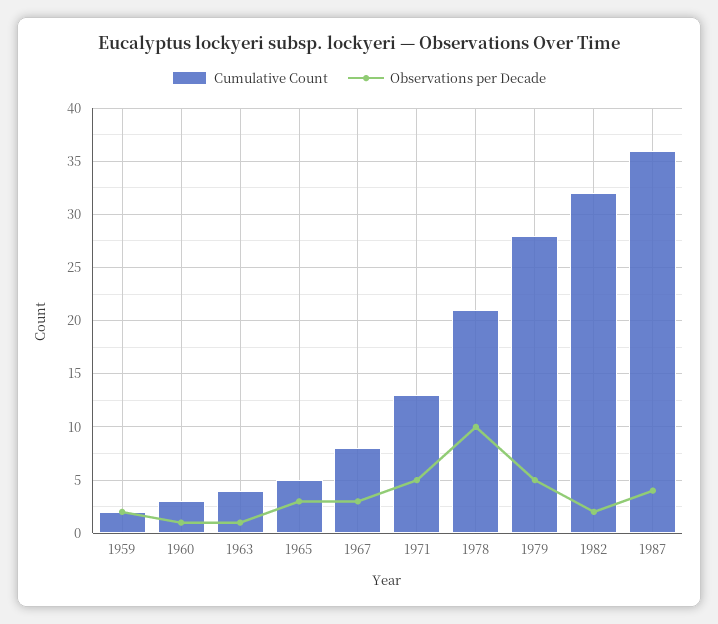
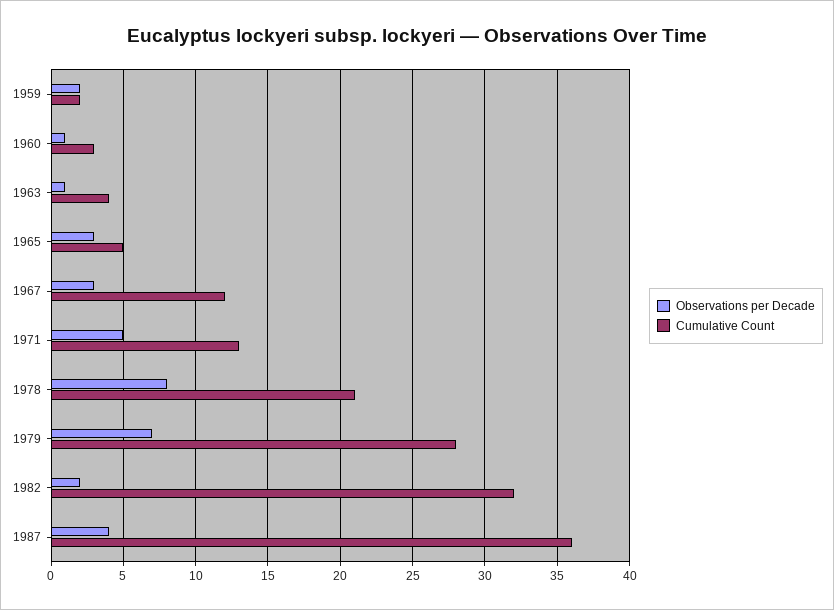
  {
    "Cumulative Count": {
      "1959": 2,
      "1960": 3,
      "1963": 4,
      "1965": 5,
-     "1967": 8,
+     "1967": 12,
      "1971": 13,
      "1978": 21,
      "1979": 28,
      "1982": 32,
      "1987": 36
    },
    "Observations per Decade": {
      "1959": 2,
      "1960": 1,
      "1963": 1,
      "1965": 3,
      "1967": 3,
      "1971": 5,
-     "1978": 10,
+     "1978": 8,
-     "1979": 5,
+     "1979": 7,
      "1982": 2,
      "1987": 4
    }
  }

